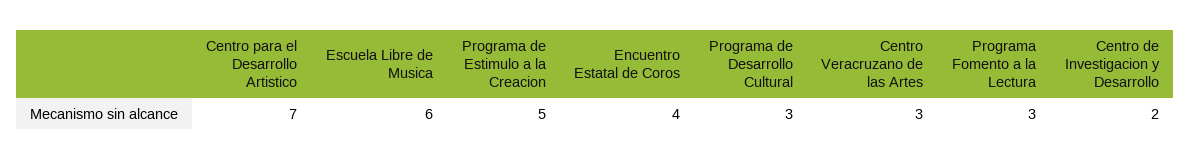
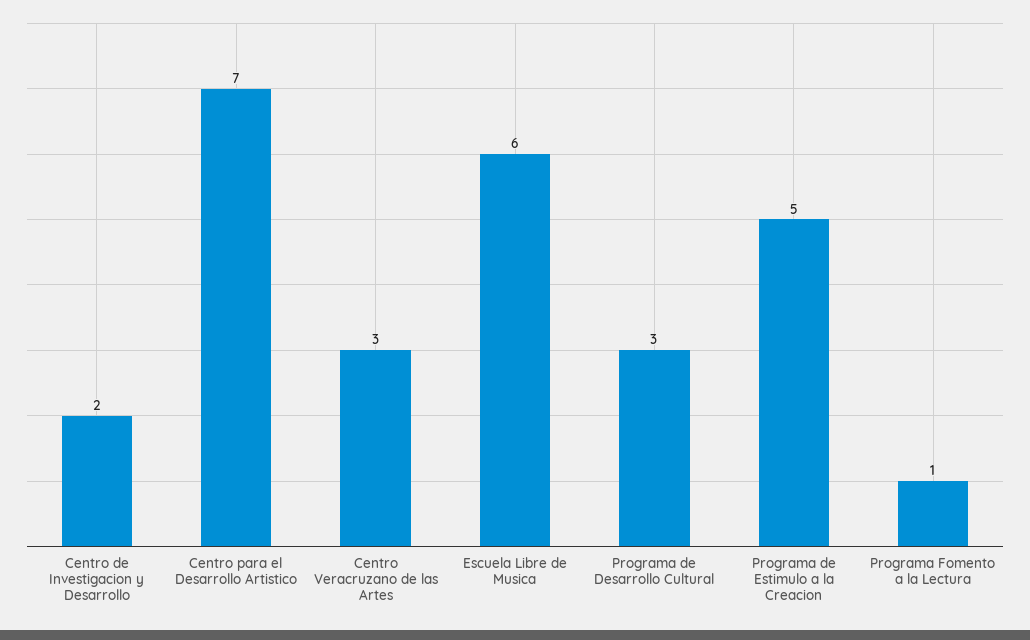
  {
    "Centro para el Desarrollo Artistico": 7,
    "Escuela Libre de Musica": 6,
    "Programa de Estimulo a la Creacion": 5,
-   "Encuentro Estatal de Coros": 4,
    "Programa de Desarrollo Cultural": 3,
    "Centro Veracruzano de las Artes": 3,
-   "Programa Fomento a la Lectura": 3,
+   "Programa Fomento a la Lectura": 1,
    "Centro de Investigacion y Desarrollo": 2
  }

